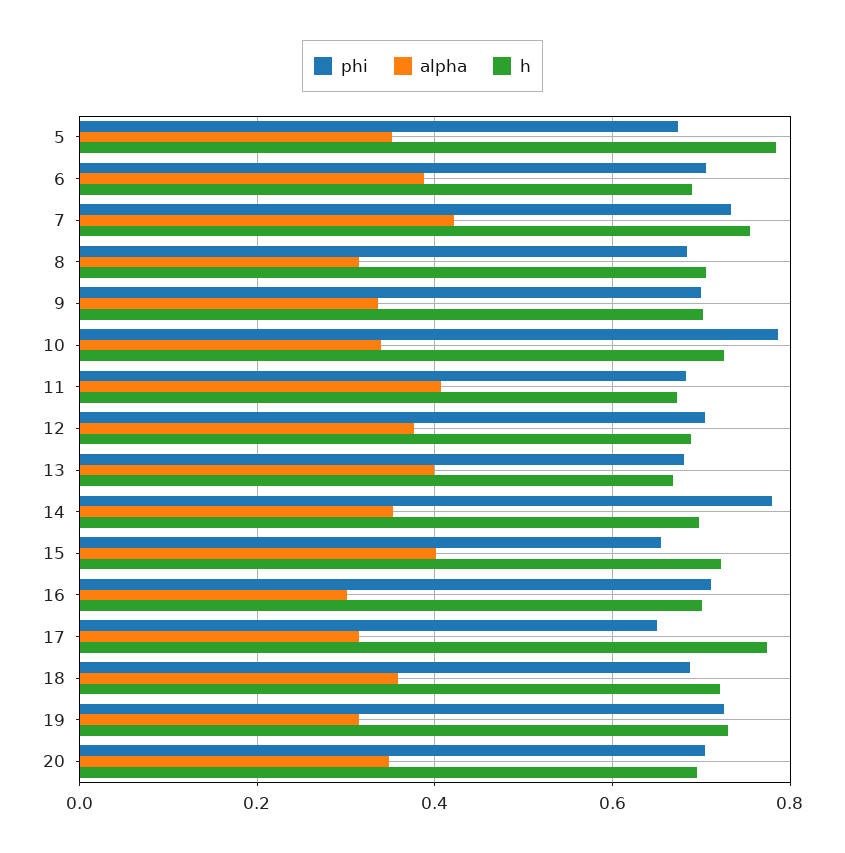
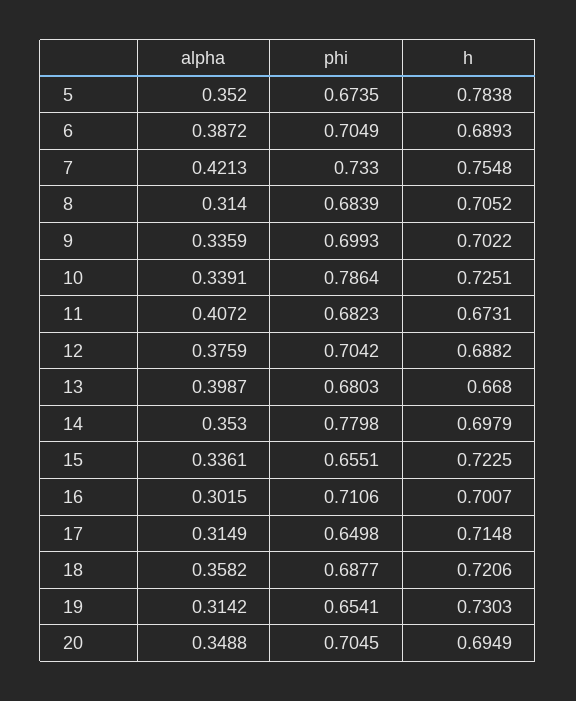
  {
    "phi": {
      "5": 0.6735,
      "6": 0.7049,
      "7": 0.733,
      "8": 0.6839,
      "9": 0.6993,
      "10": 0.7864,
      "11": 0.6823,
      "12": 0.7042,
      "13": 0.6803,
      "14": 0.7798,
      "15": 0.6551,
      "16": 0.7106,
      "17": 0.6498,
      "18": 0.6877,
-     "19": 0.72,
+     "19": 0.6541,
      "20": 0.7045
    },
    "alpha": {
      "5": 0.352,
      "6": 0.3872,
      "7": 0.4213,
      "8": 0.314,
      "9": 0.3359,
      "10": 0.3391,
      "11": 0.4072,
      "12": 0.3759,
      "13": 0.3987,
      "14": 0.353,
-     "15": 0.4,
+     "15": 0.3361,
      "16": 0.3015,
      "17": 0.3149,
      "18": 0.3582,
      "19": 0.3142,
      "20": 0.3488
    },
    "h": {
      "5": 0.7838,
      "6": 0.6893,
      "7": 0.7548,
      "8": 0.7052,
      "9": 0.7022,
      "10": 0.7251,
      "11": 0.6731,
      "12": 0.6882,
      "13": 0.668,
      "14": 0.6979,
      "15": 0.7225,
      "16": 0.7007,
-     "17": 0.78,
+     "17": 0.7148,
      "18": 0.7206,
      "19": 0.7303,
      "20": 0.6949
    }
  }

